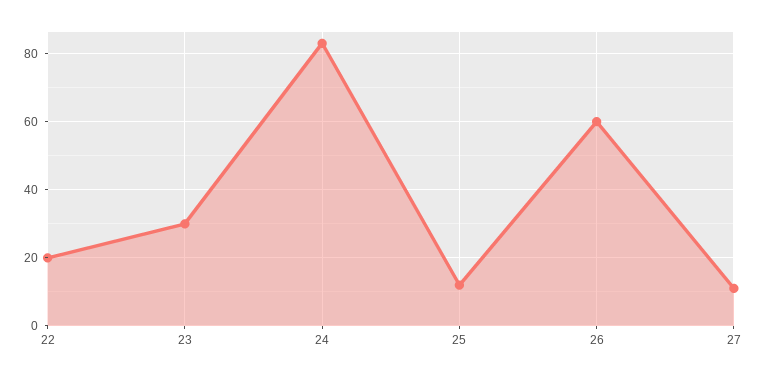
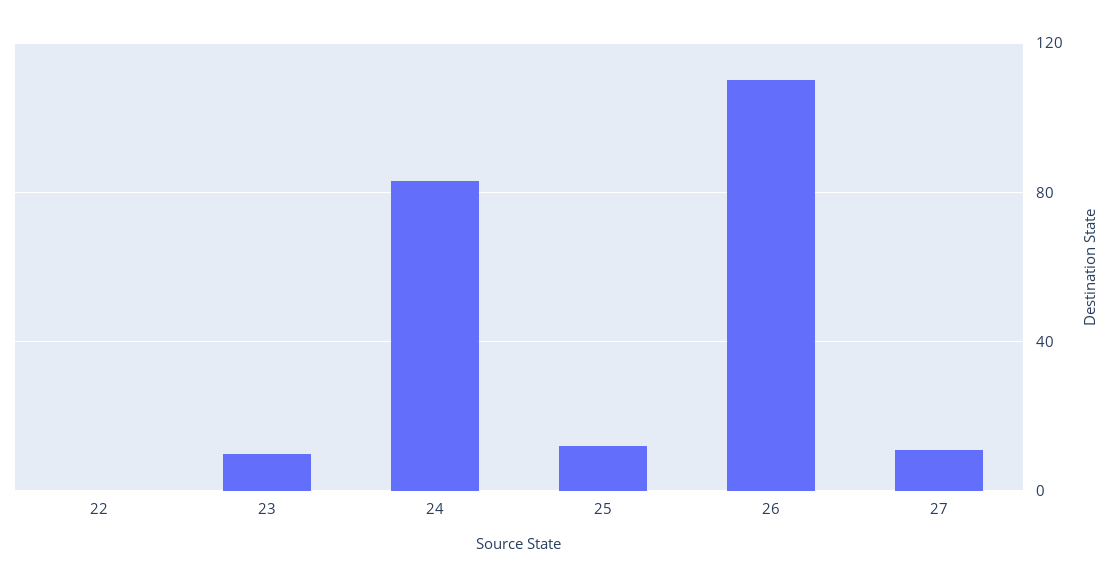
  {
-   "22": 20,
+   "22": 0,
-   "23": 30,
+   "23": 10,
    "24": 85,
    "25": 10,
-   "26": 60,
+   "26": 110,
    "27": 10
  }

